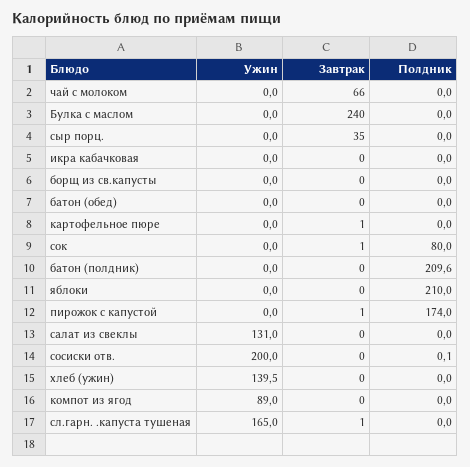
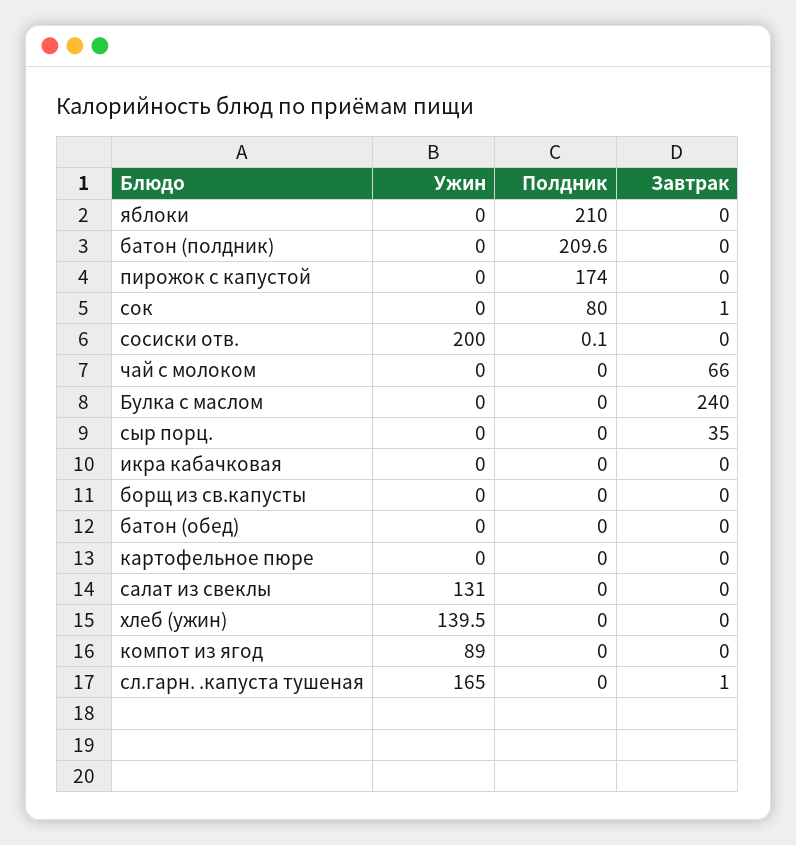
  {
    "Ужин": {
      "чай с молоком": 0,
      "Булка с маслом": 0,
      "сыр порц.": 0,
      "икра кабачковая": 0,
      "борщ из св.капусты": 0,
      "батон (обед)": 0,
      "картофельное пюре": 0,
      "сок": 0,
      "батон (полдник)": 0,
      "яблоки": 0,
      "пирожок с капустой": 0,
      "салат из свеклы": 131,
      "сосиски отв.": 200,
      "хлеб (ужин)": 139.5,
      "компот из ягод": 89,
      "сл.гарн. .капуста тушеная": 165
    },
    "Завтрак": {
      "чай с молоком": 66,
      "Булка с маслом": 240,
      "сыр порц.": 35,
      "икра кабачковая": 0,
      "борщ из св.капусты": 0,
      "батон (обед)": 0,
-     "картофельное пюре": 1,
+     "картофельное пюре": 0,
      "сок": 1,
      "батон (полдник)": 0,
      "яблоки": 0,
-     "пирожок с капустой": 1,
+     "пирожок с капустой": 0,
      "салат из свеклы": 0,
      "сосиски отв.": 0,
      "хлеб (ужин)": 0,
      "компот из ягод": 0,
      "сл.гарн. .капуста тушеная": 1
    },
    "Полдник": {
      "чай с молоком": 0,
      "Булка с маслом": 0,
      "сыр порц.": 0,
      "икра кабачковая": 0,
      "борщ из св.капусты": 0,
      "батон (обед)": 0,
      "картофельное пюре": 0,
      "сок": 80,
      "батон (полдник)": 209.6,
      "яблоки": 210,
      "пирожок с капустой": 174,
      "салат из свеклы": 0,
      "сосиски отв.": 0.1,
      "хлеб (ужин)": 0,
      "компот из ягод": 0,
      "сл.гарн. .капуста тушеная": 0
    }
  }

